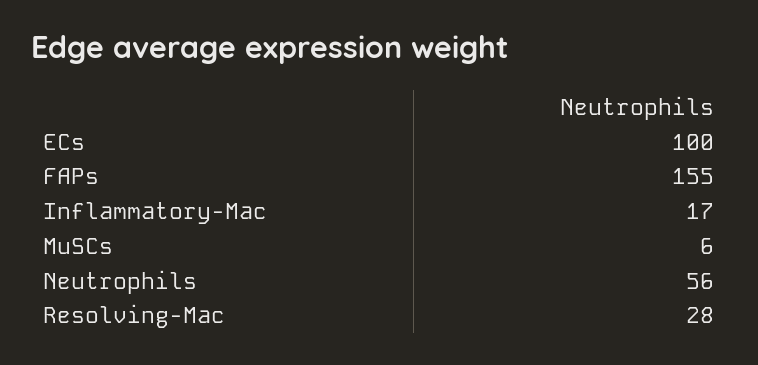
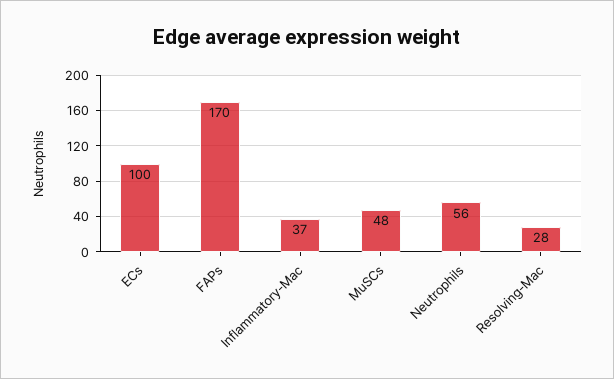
  {
    "ECs": 100,
-   "FAPs": 155,
+   "FAPs": 170,
-   "Inflammatory-Mac": 17,
+   "Inflammatory-Mac": 37,
-   "MuSCs": 6,
+   "MuSCs": 48,
    "Neutrophils": 56,
    "Resolving-Mac": 28
  }

